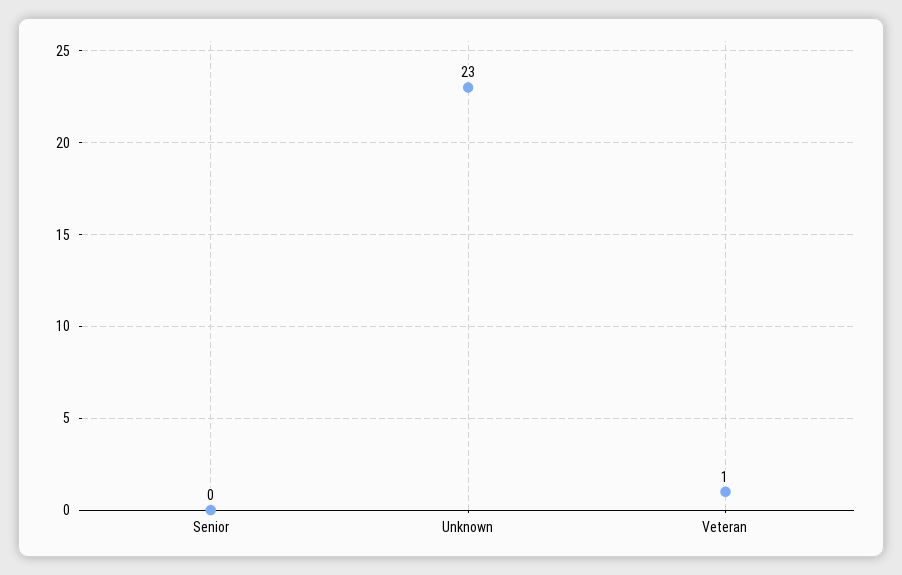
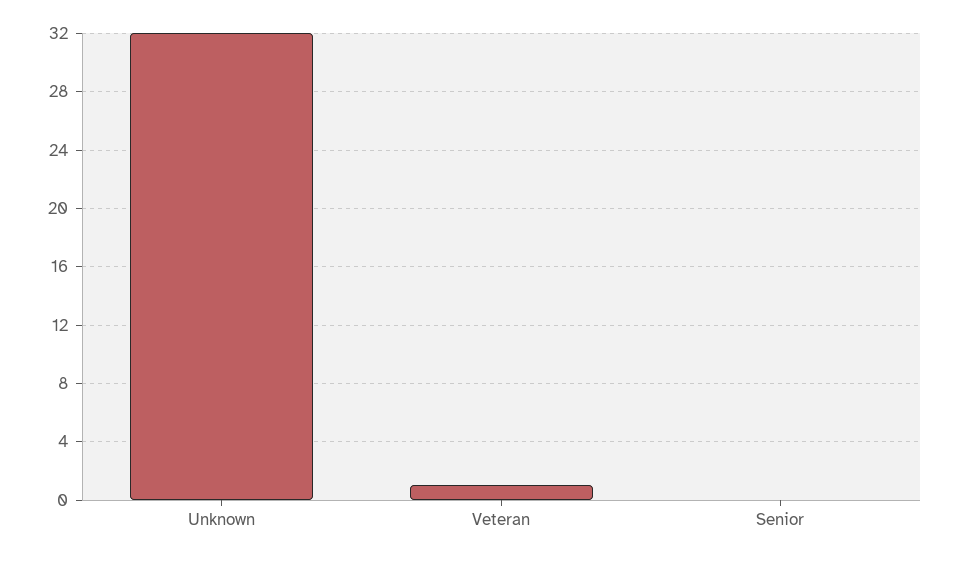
  {
    "Senior": 0,
-   "Unknown": 23,
+   "Unknown": 32,
    "Veteran": 1
  }

